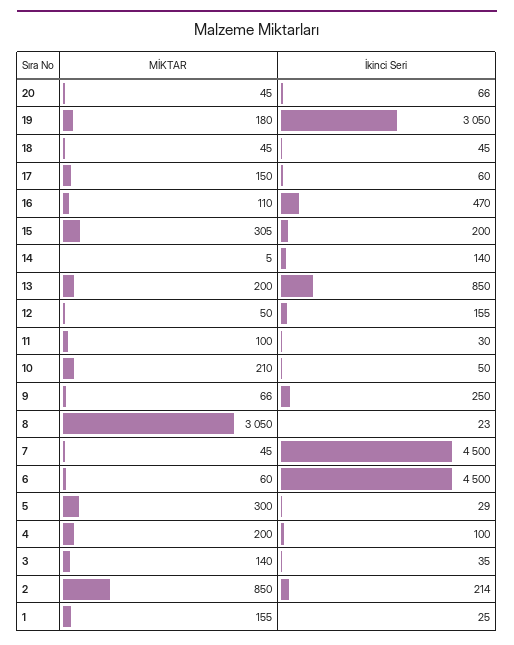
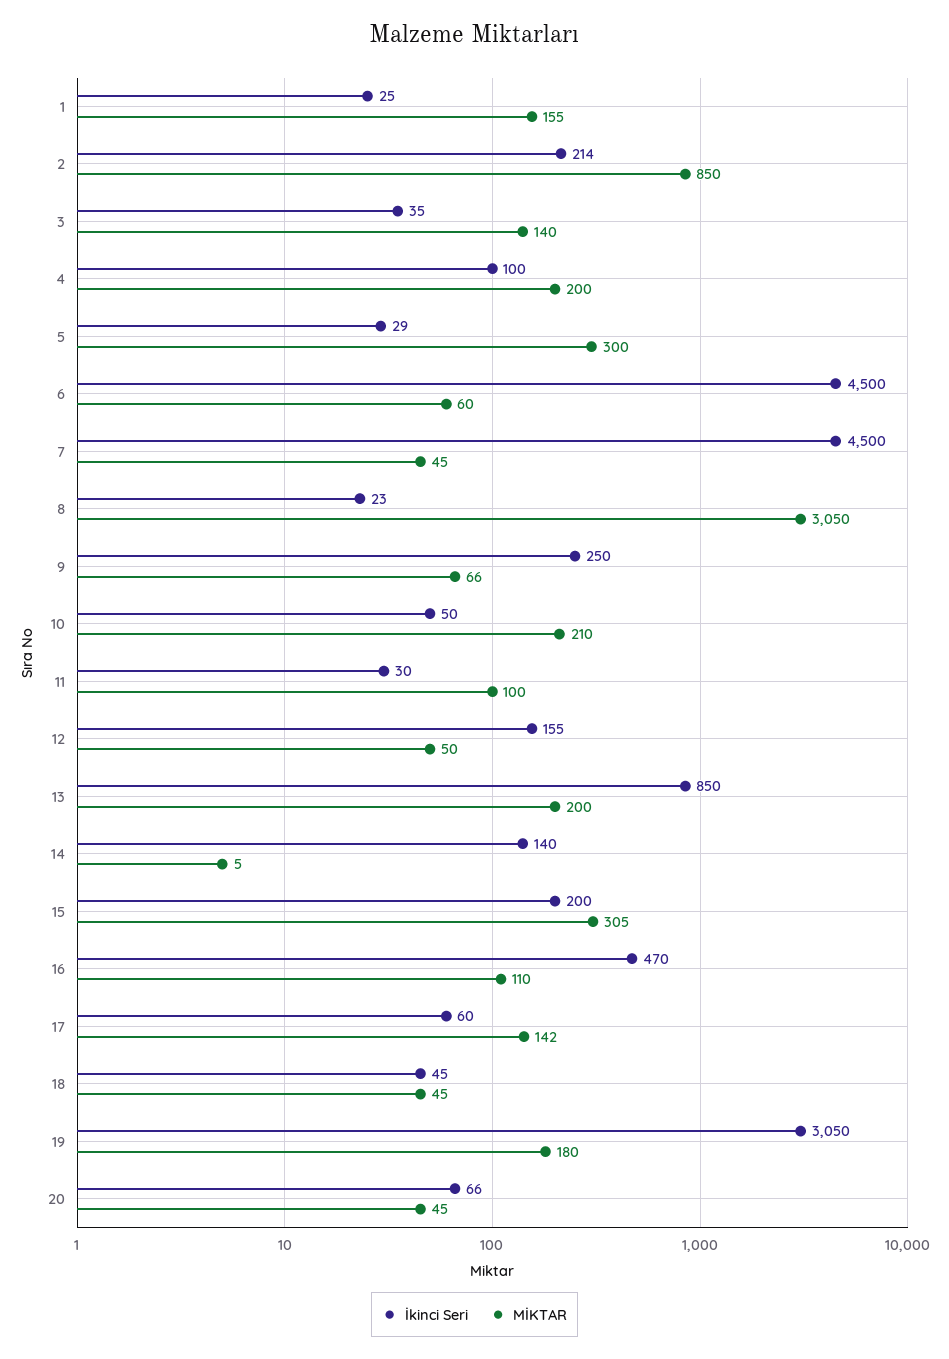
  {
    "MİKTAR": {
      "20": 45,
      "19": 180,
      "18": 45,
-     "17": 150,
+     "17": 142,
      "16": 110,
      "15": 305,
      "14": 5,
      "13": 200,
      "12": 50,
      "11": 100,
      "10": 210,
      "9": 66,
      "8": 3050,
      "7": 45,
      "6": 60,
      "5": 300,
      "4": 200,
      "3": 140,
      "2": 850,
      "1": 155
    },
    "İkinci Seri": {
      "20": 66,
      "19": 3050,
      "18": 45,
      "17": 60,
      "16": 470,
      "15": 200,
      "14": 140,
      "13": 850,
      "12": 155,
      "11": 30,
      "10": 50,
      "9": 250,
      "8": 23,
      "7": 4500,
      "6": 4500,
      "5": 29,
      "4": 100,
      "3": 35,
      "2": 214,
      "1": 25
    }
  }

